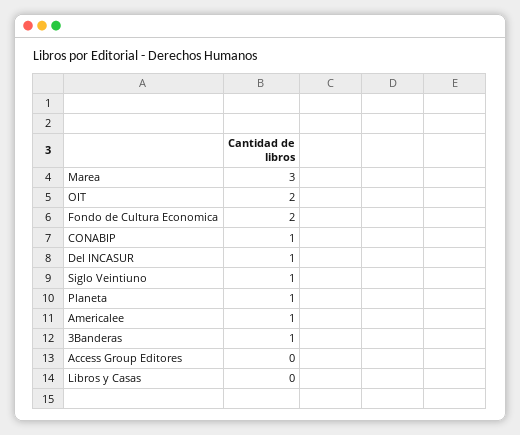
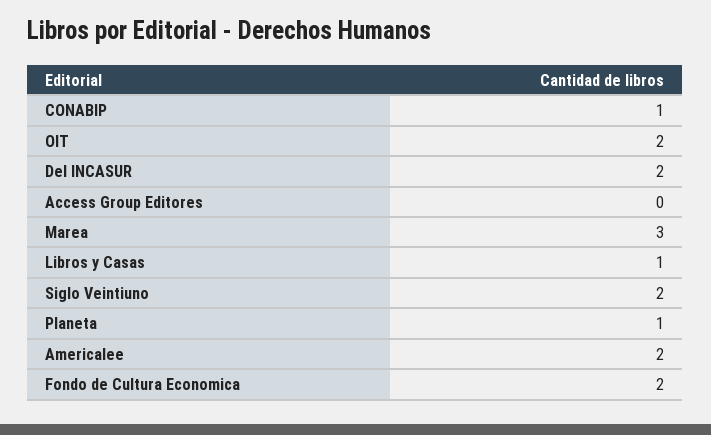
  {
    "Marea": 3,
    "OIT": 2,
    "Fondo de Cultura Economica": 2,
    "CONABIP": 1,
-   "Del INCASUR": 1,
+   "Del INCASUR": 2,
-   "Siglo Veintiuno": 1,
+   "Siglo Veintiuno": 2,
    "Planeta": 1,
-   "Americalee": 1,
+   "Americalee": 2,
-   "3Banderas": 1,
    "Access Group Editores": 0,
-   "Libros y Casas": 0
+   "Libros y Casas": 1
  }

